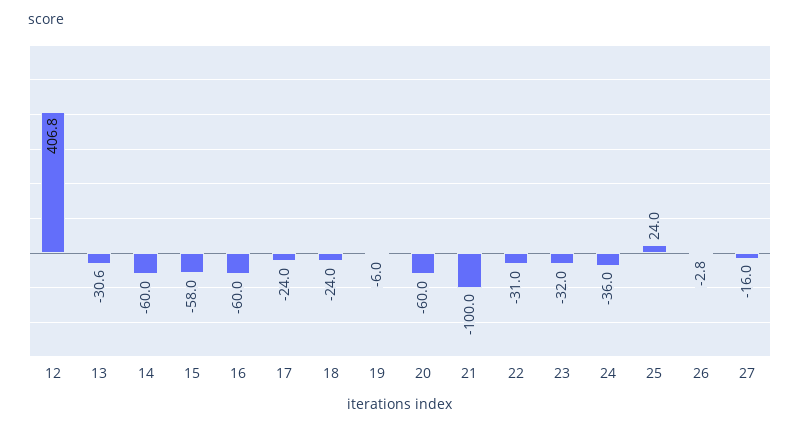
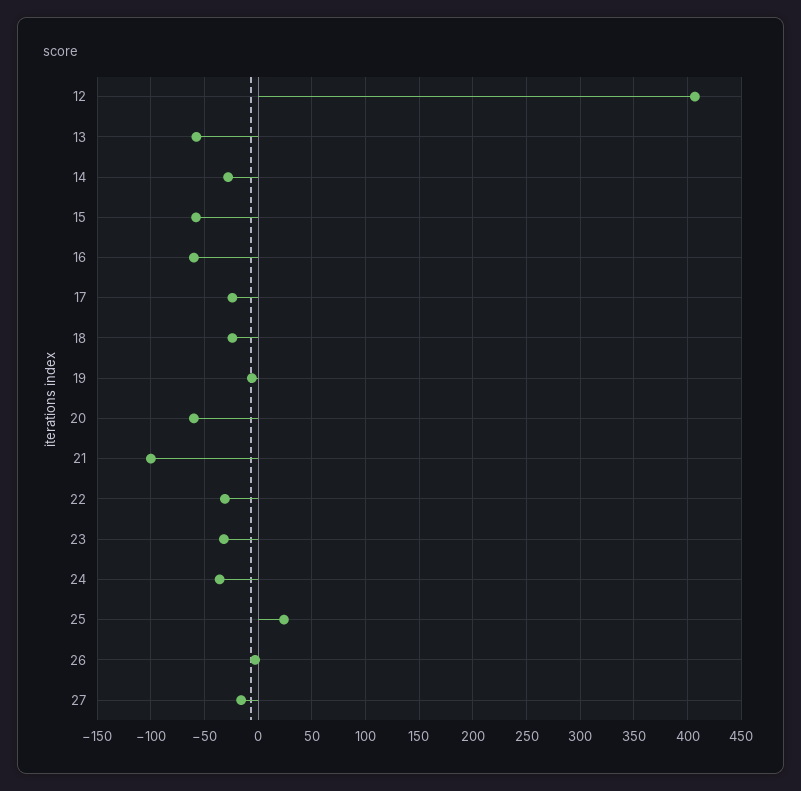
  {
    "12": 406.8,
-   "13": -30.6,
+   "13": -60,
-   "14": -60,
+   "14": -30,
    "15": -58,
    "16": -60,
    "17": -24,
    "18": -24,
    "19": -6,
    "20": -60,
    "21": -100,
    "22": -31,
    "23": -32,
    "24": -36,
    "25": 24,
    "26": -2.8,
    "27": -16
  }

